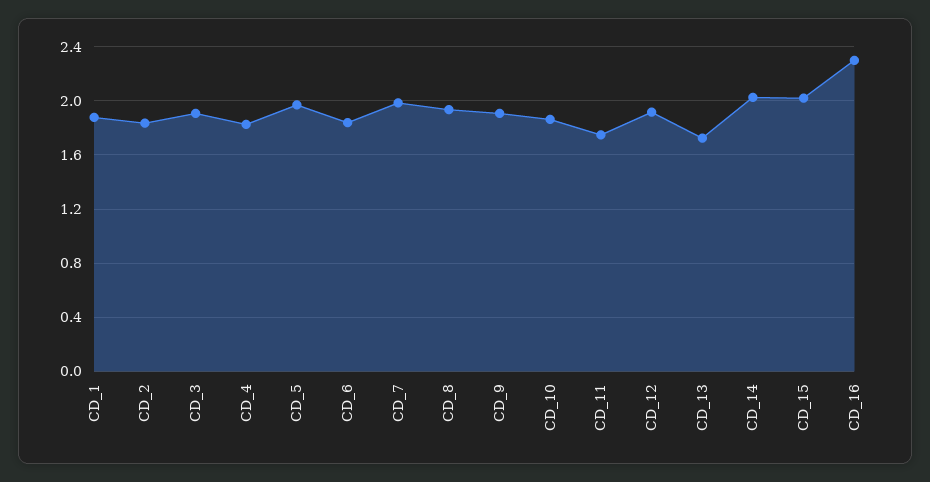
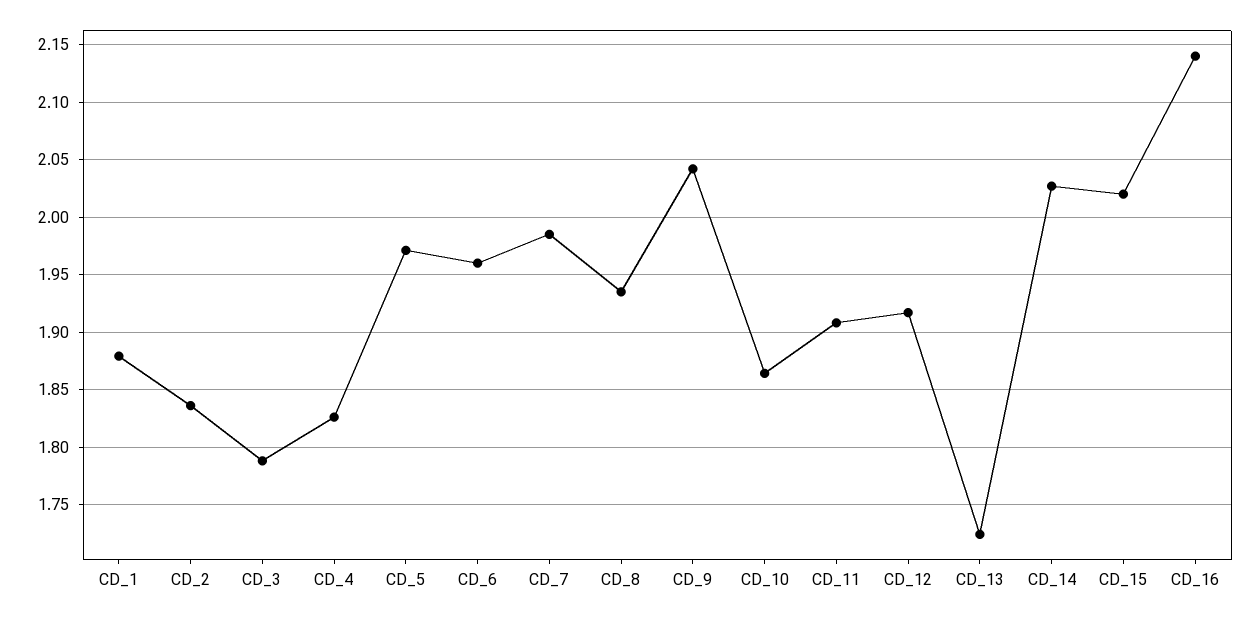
  {
    "CD_1": 1.88,
    "CD_2": 1.84,
-   "CD_3": 1.9,
+   "CD_3": 1.79,
    "CD_4": 1.83,
    "CD_5": 1.97,
-   "CD_6": 1.85,
+   "CD_6": 1.96,
    "CD_7": 1.99,
    "CD_8": 1.94,
-   "CD_9": 1.9,
+   "CD_9": 2.04,
    "CD_10": 1.86,
-   "CD_11": 1.75,
+   "CD_11": 1.91,
    "CD_12": 1.92,
    "CD_13": 1.72,
    "CD_14": 2.03,
    "CD_15": 2.02,
-   "CD_16": 2.3
+   "CD_16": 2.14
  }

